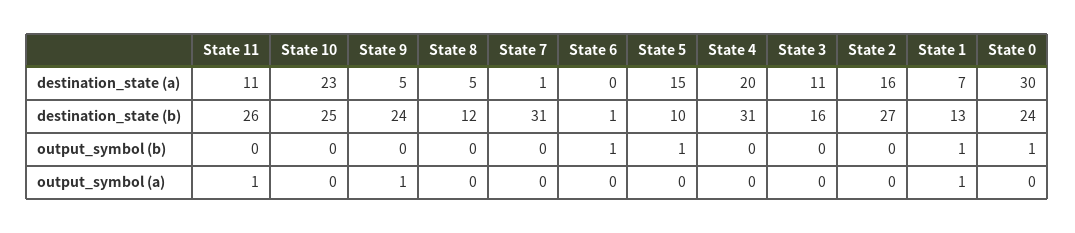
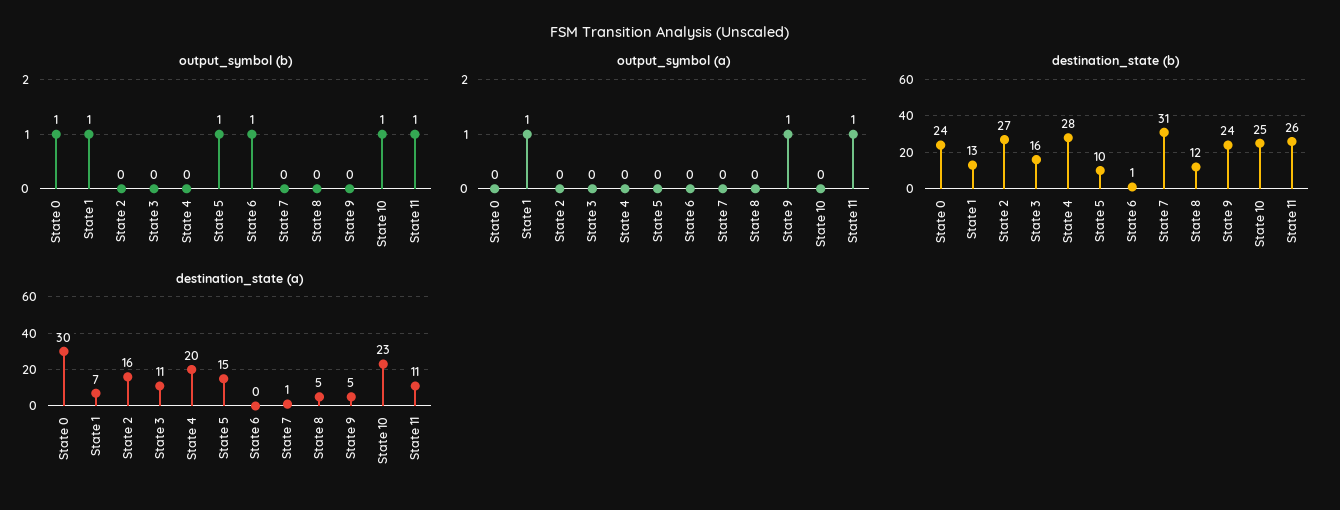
  {
    "destination_state (a)": {
      "State 11": 11,
      "State 10": 23,
      "State 9": 5,
      "State 8": 5,
      "State 7": 1,
      "State 6": 0,
      "State 5": 15,
      "State 4": 20,
      "State 3": 11,
      "State 2": 16,
      "State 1": 7,
      "State 0": 30
    },
    "destination_state (b)": {
      "State 11": 26,
      "State 10": 25,
      "State 9": 24,
      "State 8": 12,
      "State 7": 31,
      "State 6": 1,
      "State 5": 10,
-     "State 4": 31,
+     "State 4": 28,
      "State 3": 16,
      "State 2": 27,
      "State 1": 13,
      "State 0": 24
    },
    "output_symbol (b)": {
-     "State 11": 0,
+     "State 11": 1,
-     "State 10": 0,
+     "State 10": 1,
      "State 9": 0,
      "State 8": 0,
      "State 7": 0,
      "State 6": 1,
      "State 5": 1,
      "State 4": 0,
      "State 3": 0,
      "State 2": 0,
      "State 1": 1,
      "State 0": 1
    },
    "output_symbol (a)": {
      "State 11": 1,
      "State 10": 0,
      "State 9": 1,
      "State 8": 0,
      "State 7": 0,
      "State 6": 0,
      "State 5": 0,
      "State 4": 0,
      "State 3": 0,
      "State 2": 0,
      "State 1": 1,
      "State 0": 0
    }
  }

